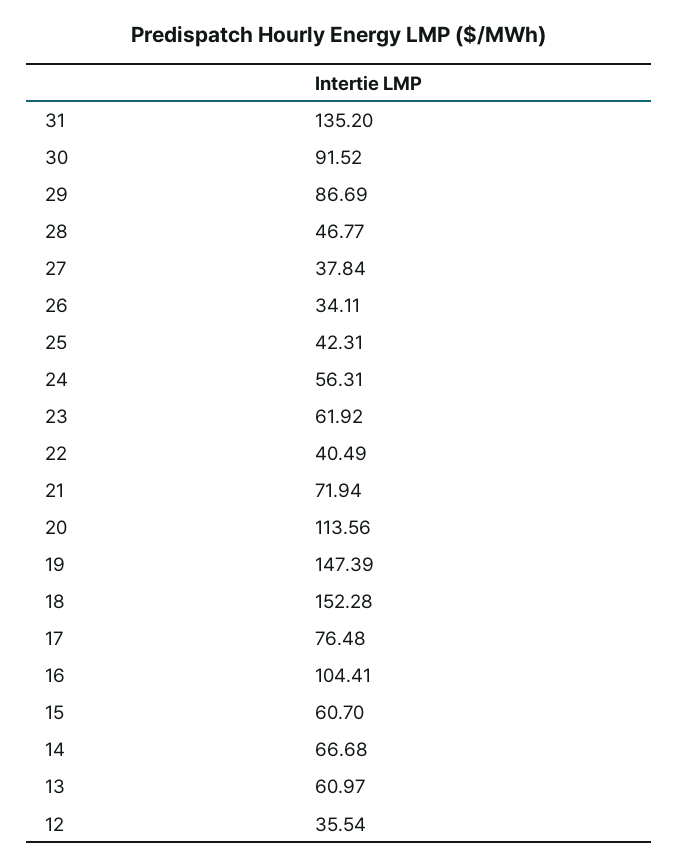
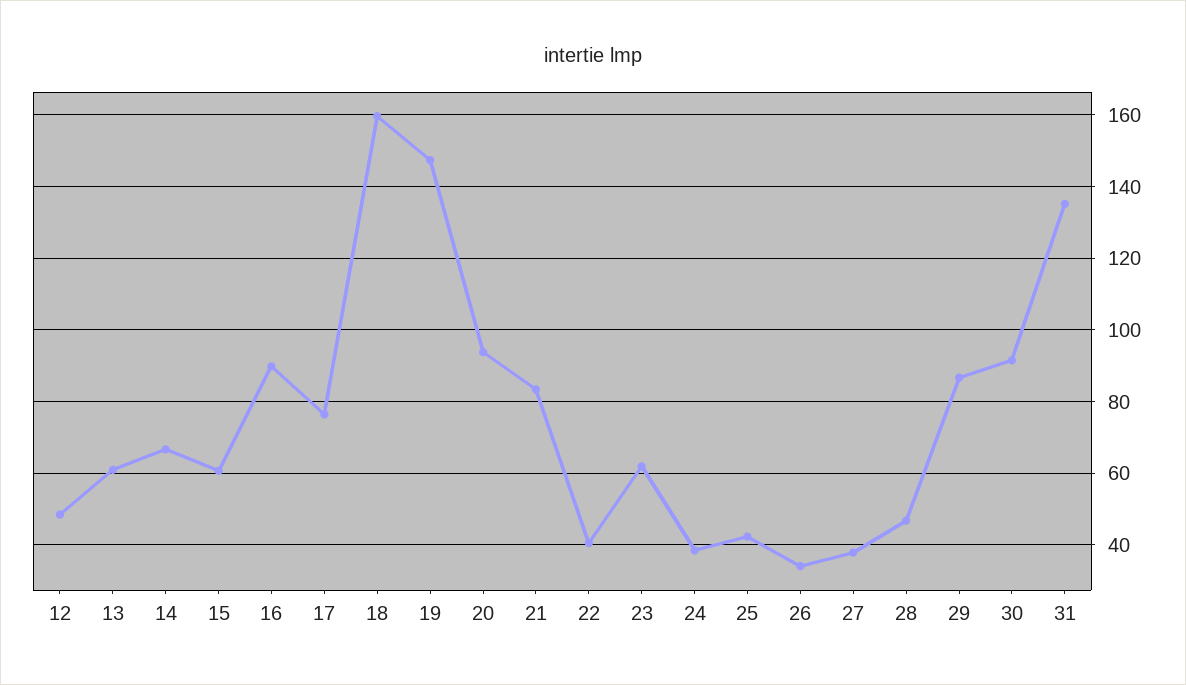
  {
    "31": 135.2,
    "30": 91.52,
    "29": 86.69,
    "28": 46.77,
    "27": 37.84,
    "26": 34.11,
    "25": 42.31,
-   "24": 56.31,
+   "24": 38,
    "23": 61.92,
    "22": 40.49,
-   "21": 71.94,
+   "21": 84,
-   "20": 113.56,
+   "20": 94,
    "19": 147.39,
-   "18": 152.28,
+   "18": 160,
    "17": 76.48,
-   "16": 104.41,
+   "16": 90,
    "15": 60.7,
    "14": 66.68,
    "13": 60.97,
-   "12": 35.54
+   "12": 48
  }

